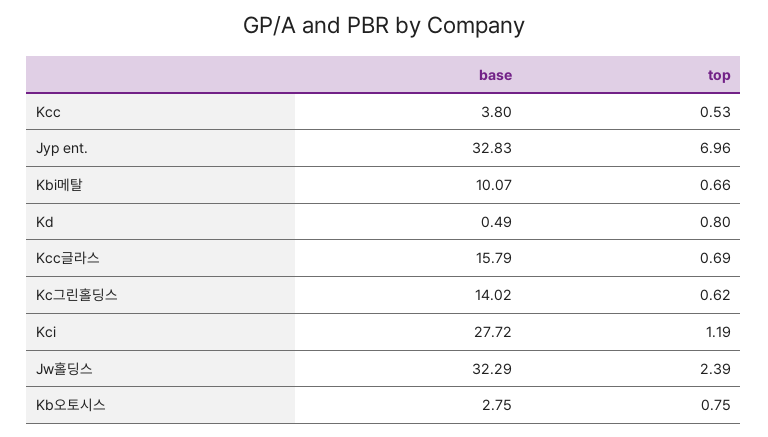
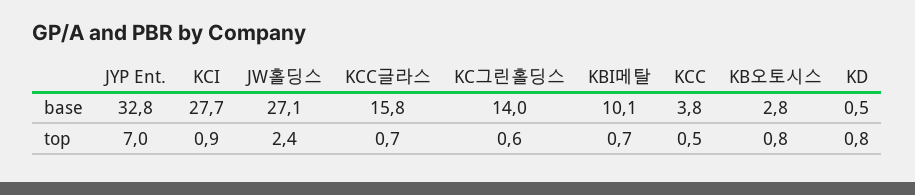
  {
    "base": {
      "Kcc": 3.8,
      "Jyp ent.": 32.83,
      "Kbi메탈": 10.07,
      "Kd": 0.49,
      "Kcc글라스": 15.79,
      "Kc그린홀딩스": 14.02,
      "Kci": 27.72,
-     "Jw홀딩스": 32.29,
+     "Jw홀딩스": 27.1,
      "Kb오토시스": 2.75
    },
    "top": {
      "Kcc": 0.53,
      "Jyp ent.": 6.96,
      "Kbi메탈": 0.66,
      "Kd": 0.8,
      "Kcc글라스": 0.69,
      "Kc그린홀딩스": 0.62,
-     "Kci": 1.19,
+     "Kci": 0.9,
      "Jw홀딩스": 2.39,
      "Kb오토시스": 0.75
    }
  }

